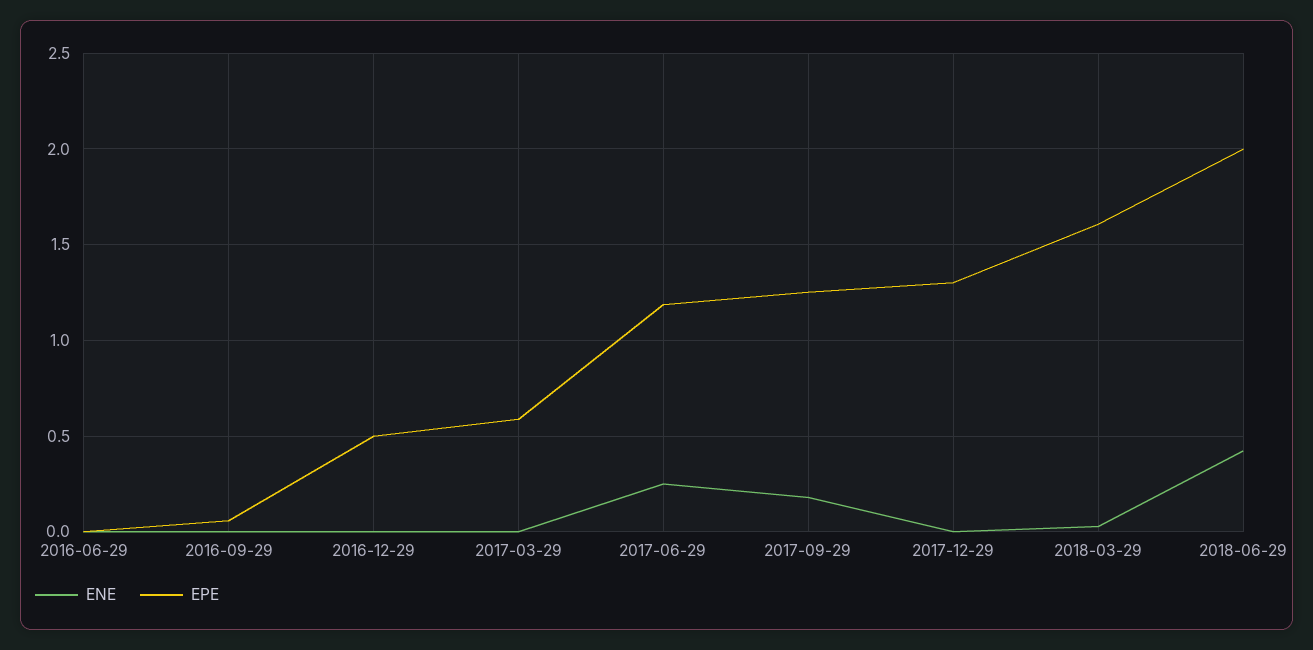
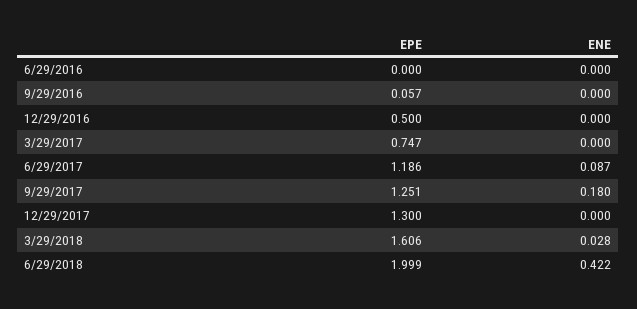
  {
    "ENE": {
      "2016-06-29": 0,
      "2016-09-29": 0,
      "2016-12-29": 0,
      "2017-03-29": 0,
-     "2017-06-29": 0.25,
+     "2017-06-29": 0.087,
      "2017-09-29": 0.18,
      "2017-12-29": 0,
      "2018-03-29": 0.028,
      "2018-06-29": 0.422
    },
    "EPE": {
      "2016-06-29": 0,
      "2016-09-29": 0.057,
      "2016-12-29": 0.5,
-     "2017-03-29": 0.6,
+     "2017-03-29": 0.747,
      "2017-06-29": 1.186,
      "2017-09-29": 1.251,
      "2017-12-29": 1.3,
      "2018-03-29": 1.606,
      "2018-06-29": 1.999
    }
  }

